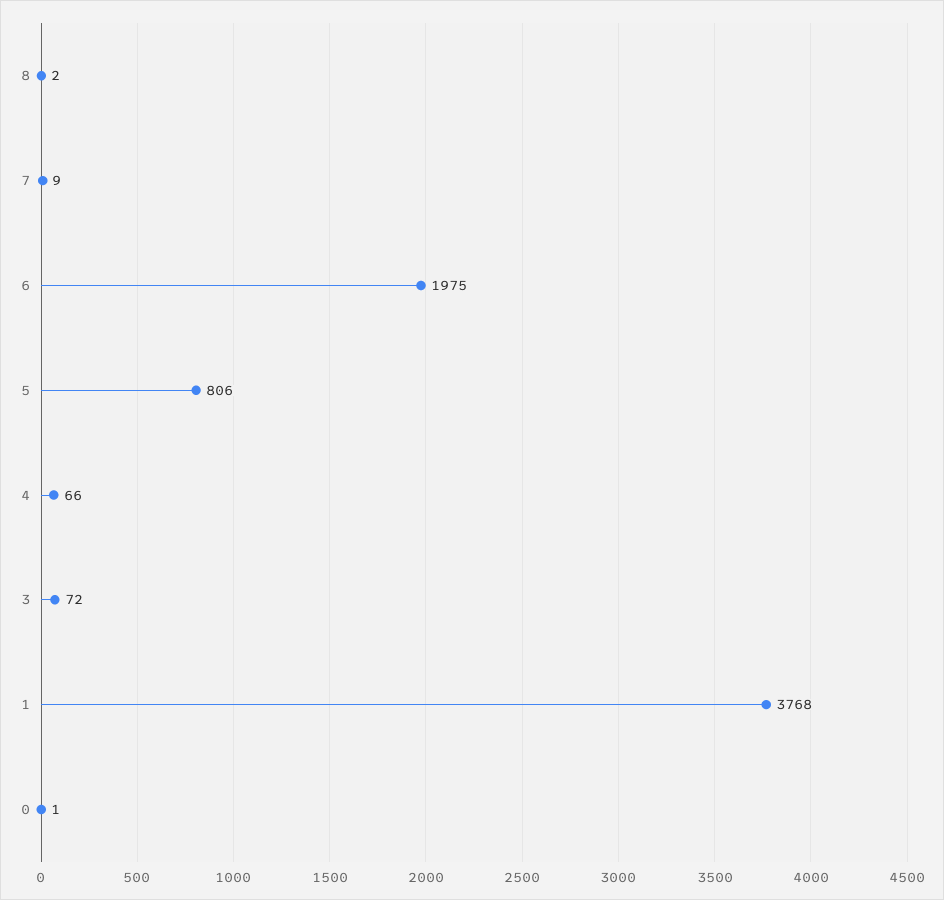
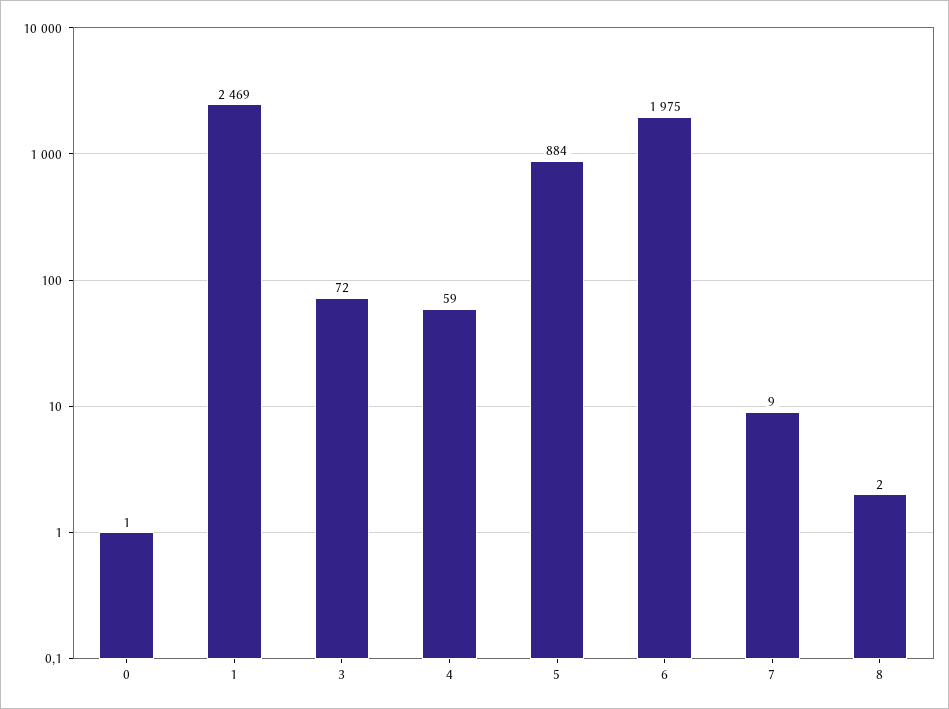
  {
    "8": 2,
    "7": 9,
    "6": 1975,
-   "5": 806,
+   "5": 884,
-   "4": 66,
+   "4": 59,
    "3": 72,
-   "1": 3768,
+   "1": 2469,
    "0": 1
  }

